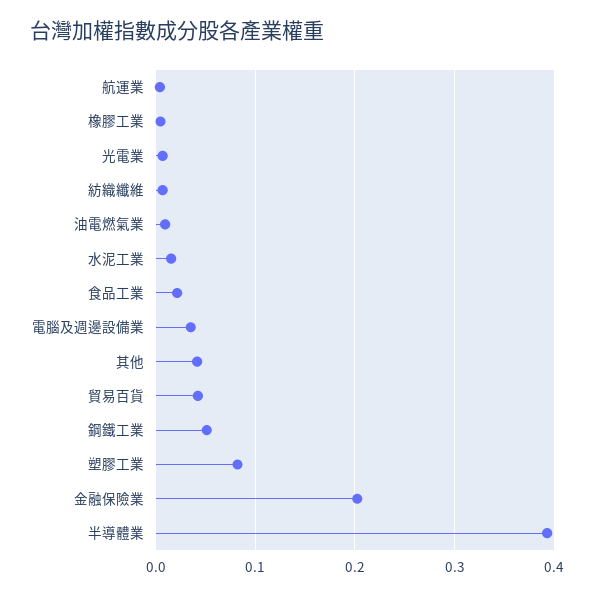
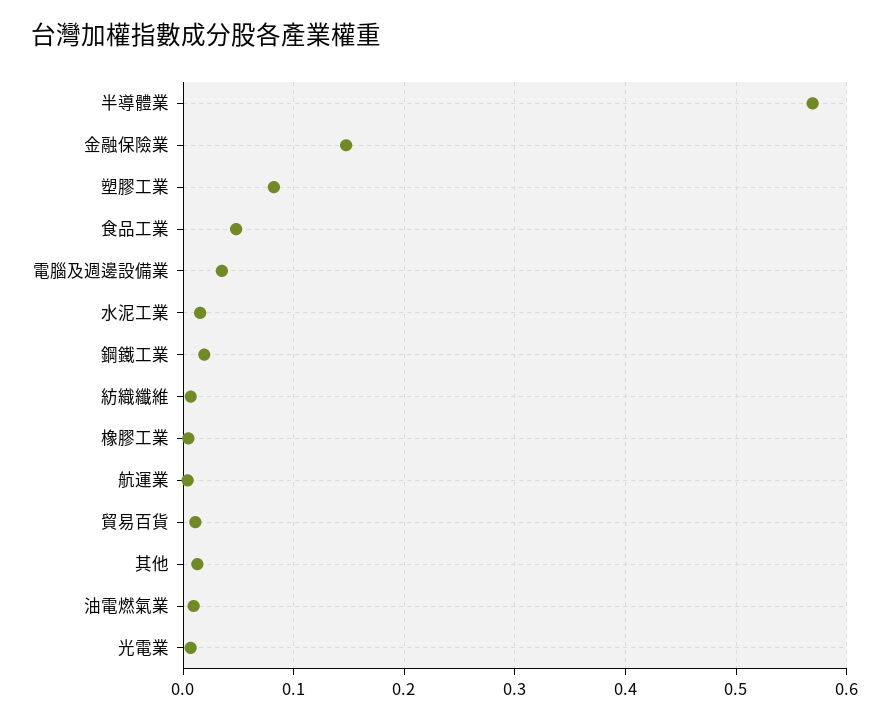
  {
    "航運業": 0,
    "橡膠工業": 0,
    "光電業": 0.01,
    "紡織纖維": 0.01,
    "油電燃氣業": 0.01,
    "水泥工業": 0.02,
-   "食品工業": 0.02,
+   "食品工業": 0.05,
    "電腦及週邊設備業": 0.04,
-   "其他": 0.04,
+   "其他": 0.01,
-   "貿易百貨": 0.04,
+   "貿易百貨": 0.01,
-   "鋼鐵工業": 0.05,
+   "鋼鐵工業": 0.02,
    "塑膠工業": 0.08,
-   "金融保險業": 0.2,
+   "金融保險業": 0.15,
-   "半導體業": 0.39
+   "半導體業": 0.57
  }

